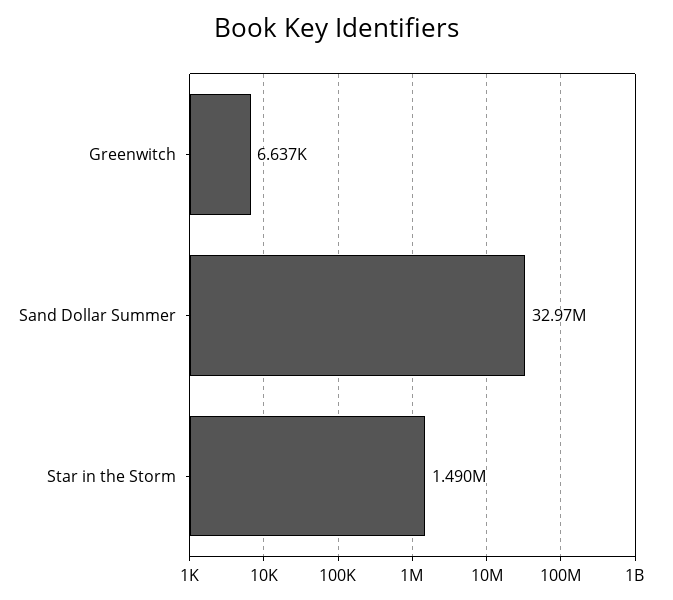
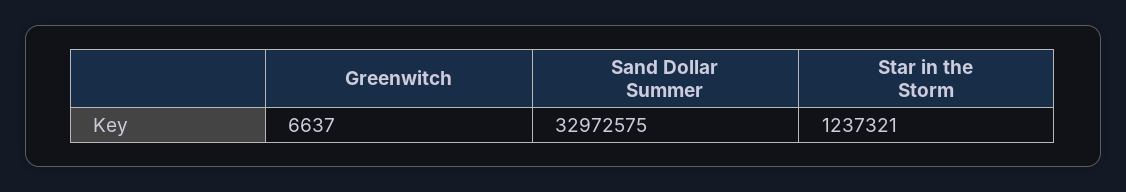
  {
    "Greenwitch": 6637,
    "Sand Dollar Summer": 32972575,
-   "Star in the Storm": 1490000
+   "Star in the Storm": 1237321
  }

